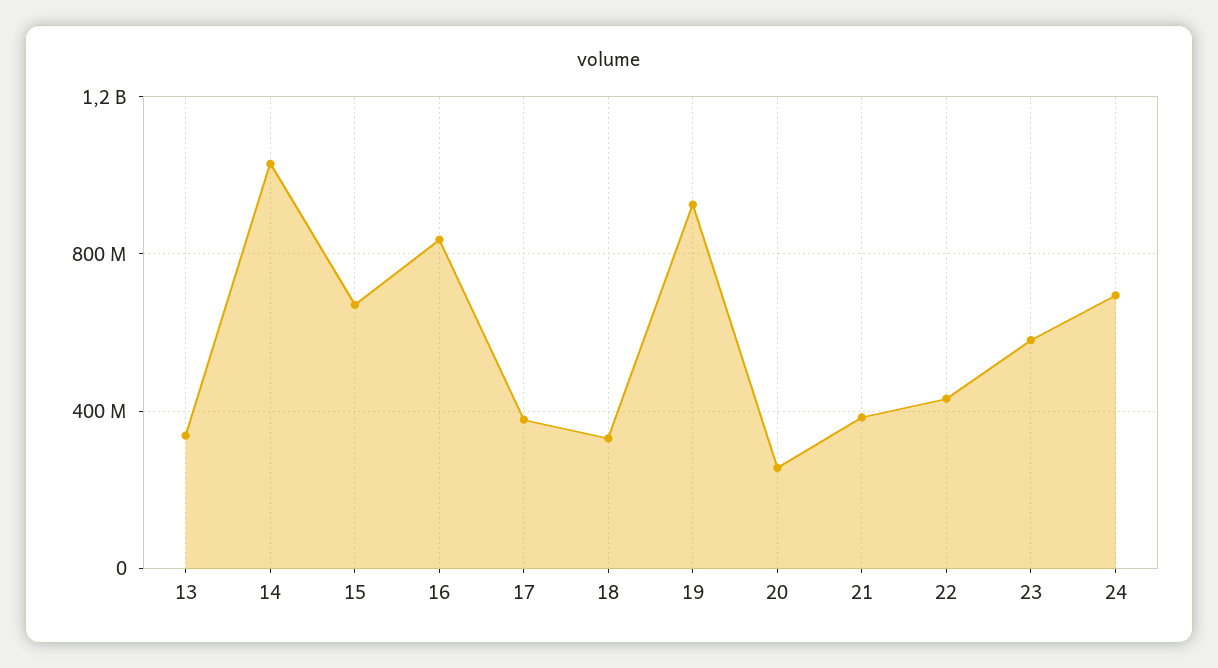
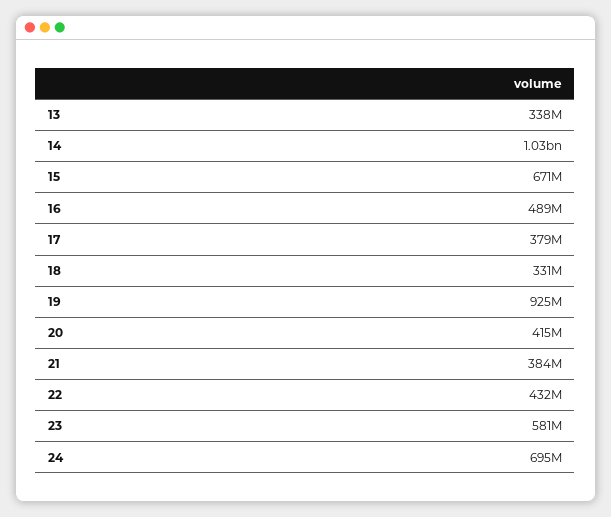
  {
    "13": 338000000,
    "14": 1030000000,
    "15": 671000000,
-   "16": 850000000,
+   "16": 489000000,
    "17": 379000000,
    "18": 331000000,
    "19": 925000000,
-   "20": 250000000,
+   "20": 415000000,
    "21": 384000000,
    "22": 432000000,
    "23": 581000000,
    "24": 695000000
  }

